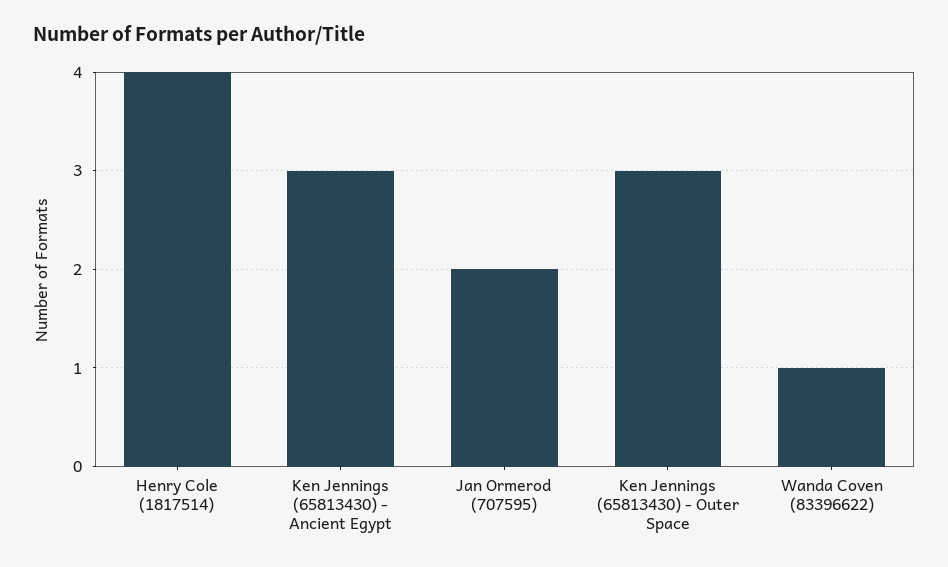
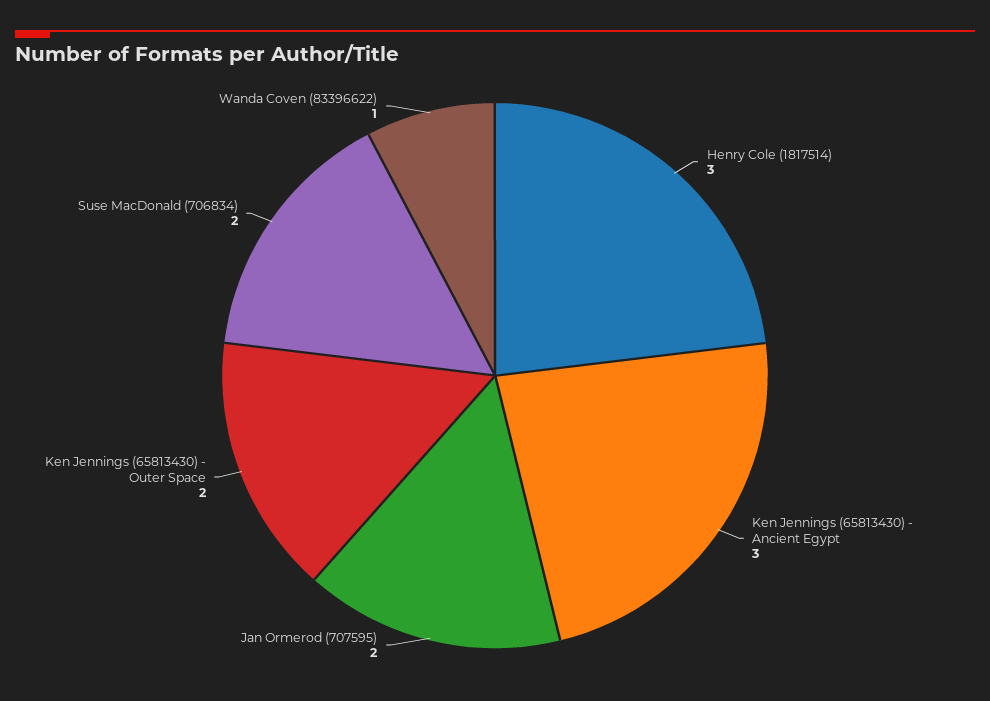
  {
-   "Henry Cole (1817514)": 4,
+   "Henry Cole (1817514)": 3,
    "Ken Jennings (65813430) - Ancient Egypt": 3,
    "Jan Ormerod (707595)": 2,
-   "Ken Jennings (65813430) - Outer Space": 3,
+   "Ken Jennings (65813430) - Outer Space": 2,
-   "Wanda Coven (83396622)": 1
+   "Wanda Coven (83396622)": 1,
+   "Suse MacDonald (706834)": 2
  }

